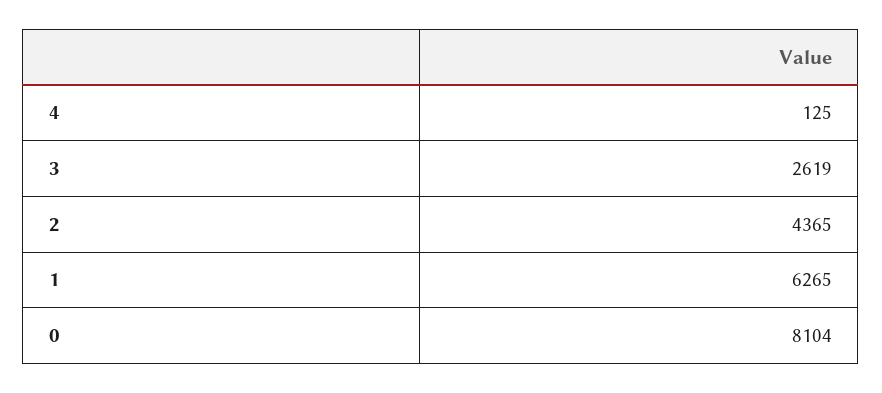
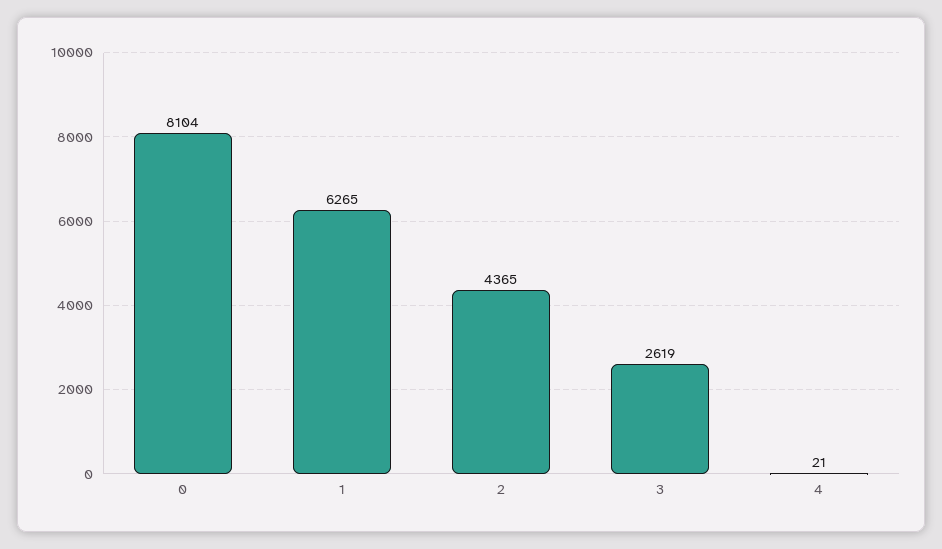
  {
-   "4": 125,
+   "4": 21,
    "3": 2619,
    "2": 4365,
    "1": 6265,
    "0": 8104
  }

